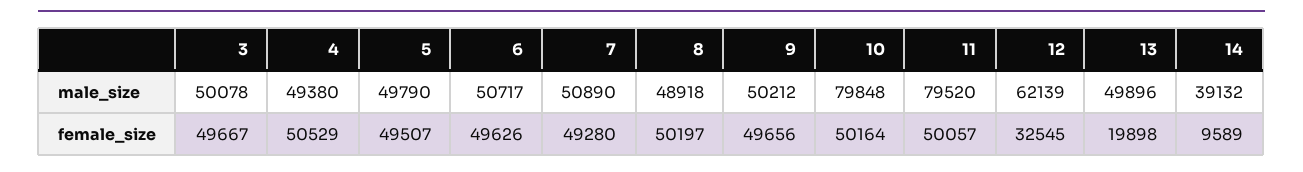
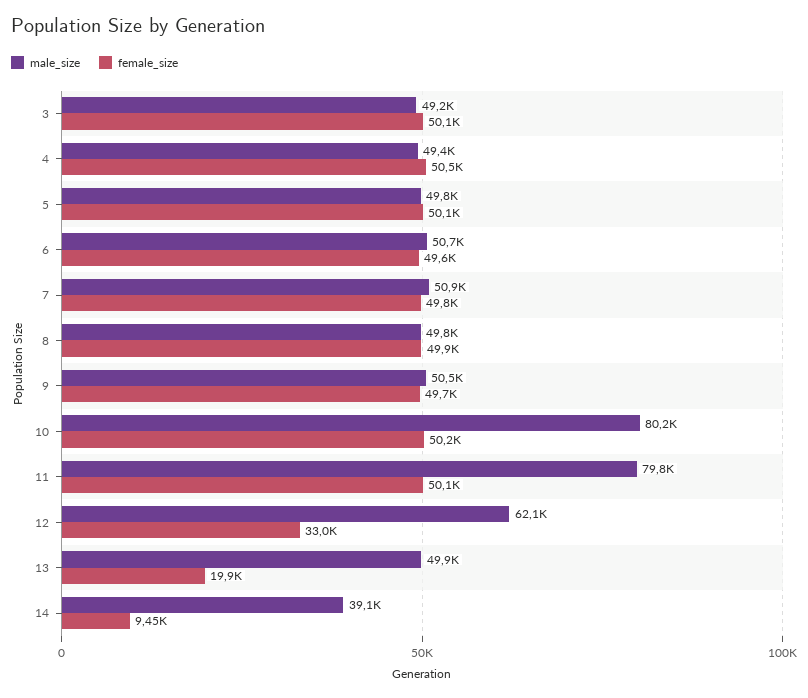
  {
    "male_size": {
-     "3": 50078,
+     "3": 49200,
      "4": 49380,
      "5": 49790,
      "6": 50717,
      "7": 50890,
-     "8": 48918,
+     "8": 49800,
-     "9": 50212,
+     "9": 50500,
-     "10": 79848,
+     "10": 80200,
-     "11": 79520,
+     "11": 79800,
      "12": 62139,
      "13": 49896,
      "14": 39132
    },
    "female_size": {
-     "3": 49667,
+     "3": 50100,
      "4": 50529,
-     "5": 49507,
+     "5": 50100,
      "6": 49626,
-     "7": 49280,
+     "7": 49800,
-     "8": 50197,
+     "8": 49900,
      "9": 49656,
      "10": 50164,
      "11": 50057,
-     "12": 32545,
+     "12": 33000,
      "13": 19898,
-     "14": 9589
+     "14": 9450
    }
  }

